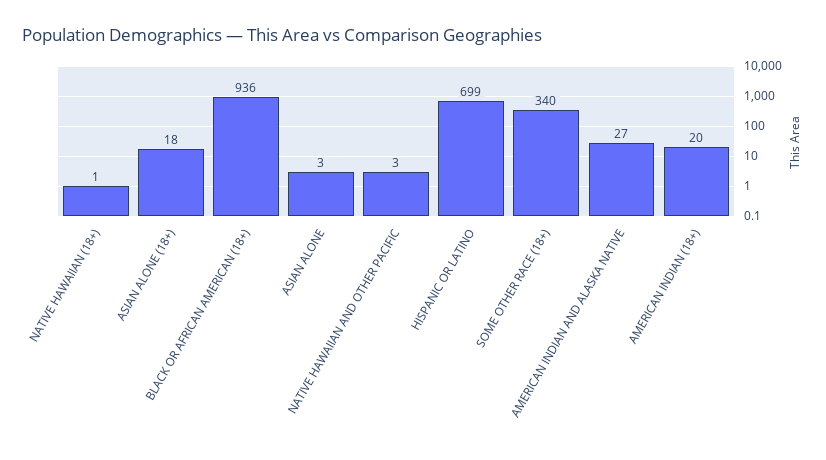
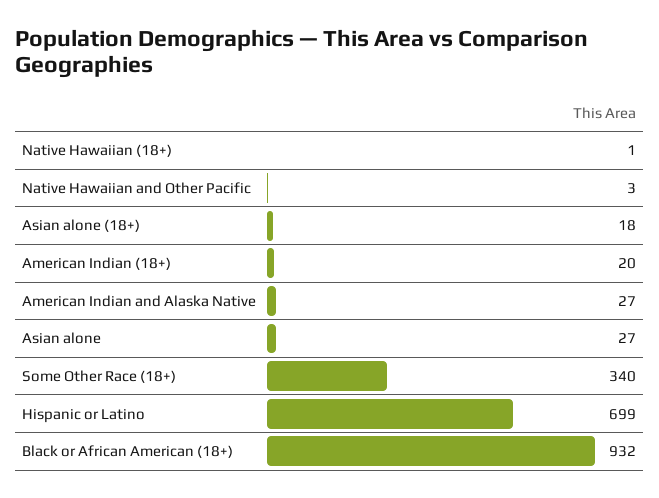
  {
    "NATIVE HAWAIIAN (18+)": 1,
    "ASIAN ALONE (18+)": 18,
-   "BLACK OR AFRICAN AMERICAN (18+)": 936,
+   "BLACK OR AFRICAN AMERICAN (18+)": 932,
-   "ASIAN ALONE": 3,
+   "ASIAN ALONE": 27,
    "NATIVE HAWAIIAN AND OTHER PACIFIC": 3,
    "HISPANIC OR LATINO": 699,
    "SOME OTHER RACE (18+)": 340,
    "AMERICAN INDIAN AND ALASKA NATIVE": 27,
    "AMERICAN INDIAN (18+)": 20
  }

